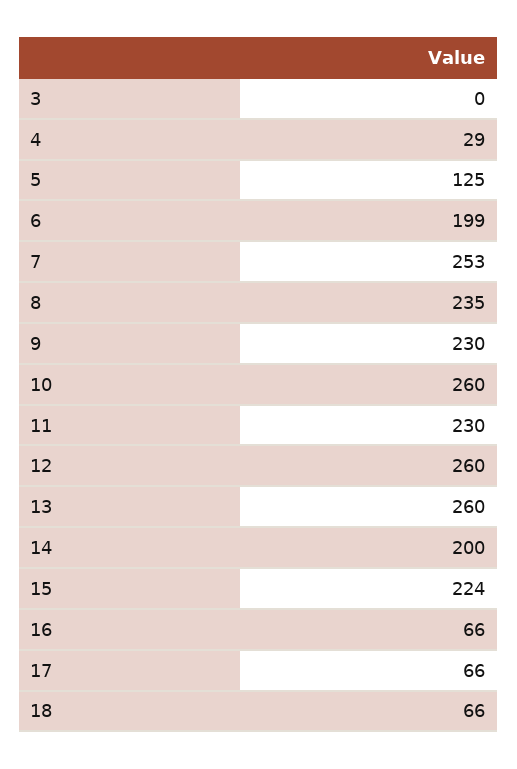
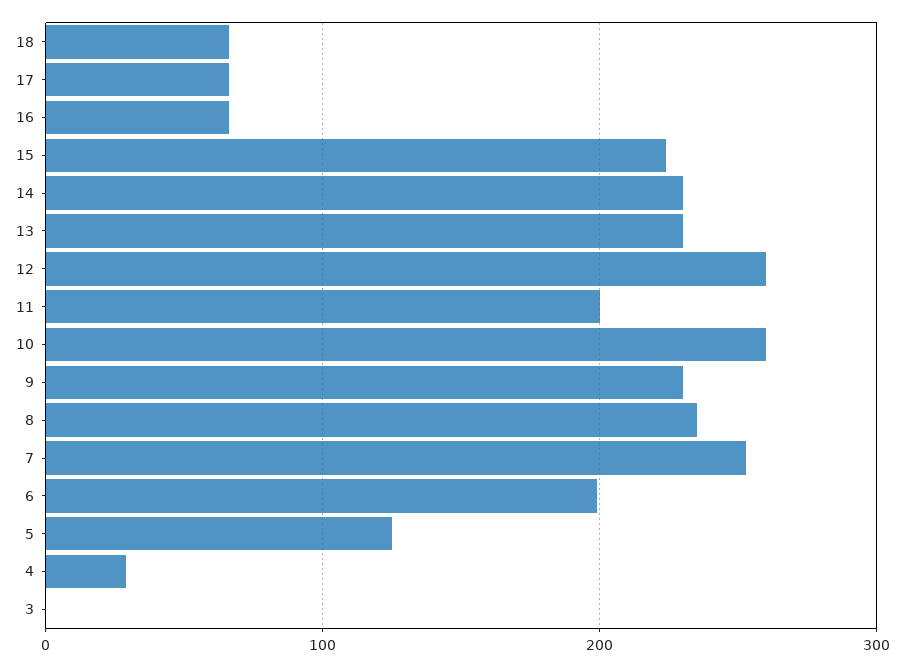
  {
    "3": 0,
    "4": 29,
    "5": 125,
    "6": 199,
    "7": 253,
    "8": 235,
    "9": 230,
    "10": 260,
-   "11": 230,
+   "11": 200,
    "12": 260,
-   "13": 260,
+   "13": 230,
-   "14": 200,
+   "14": 230,
    "15": 224,
    "16": 66,
    "17": 66,
    "18": 66
  }

